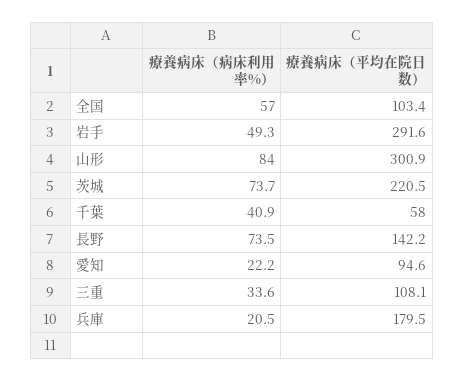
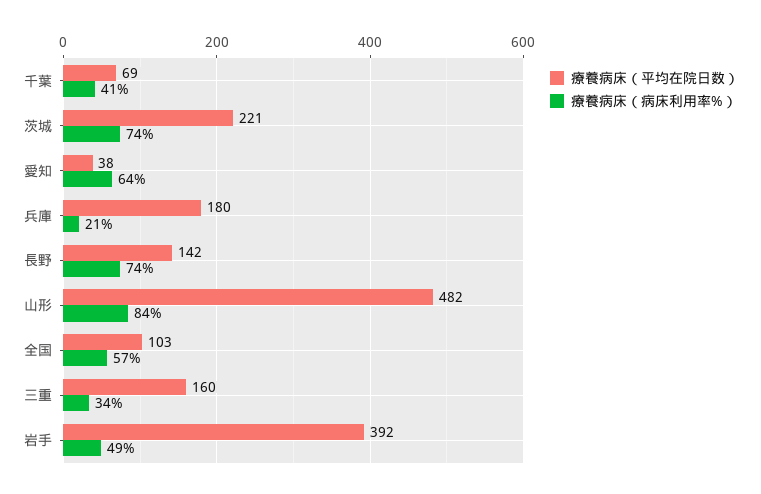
  {
    "療養病床（病床利用率%）": {
      "全国": 57,
      "岩手": 49.3,
      "山形": 84,
      "茨城": 73.7,
      "千葉": 40.9,
      "長野": 73.5,
-     "愛知": 22.2,
+     "愛知": 64,
      "三重": 33.6,
      "兵庫": 20.5
    },
    "療養病床（平均在院日数）": {
      "全国": 103.4,
-     "岩手": 291.6,
+     "岩手": 392,
-     "山形": 300.9,
+     "山形": 482,
      "茨城": 220.5,
-     "千葉": 58,
+     "千葉": 69,
      "長野": 142.2,
-     "愛知": 94.6,
+     "愛知": 38,
-     "三重": 108.1,
+     "三重": 160,
      "兵庫": 179.5
    }
  }

